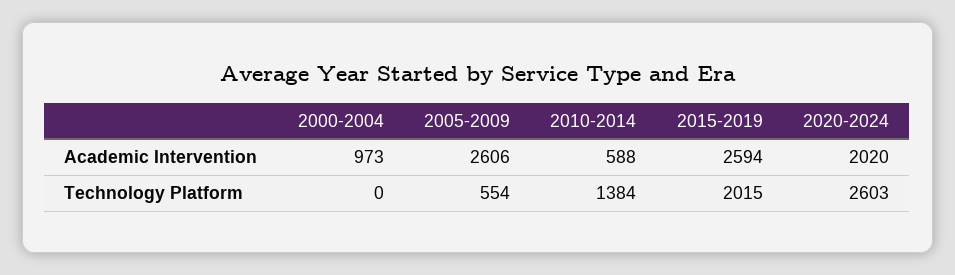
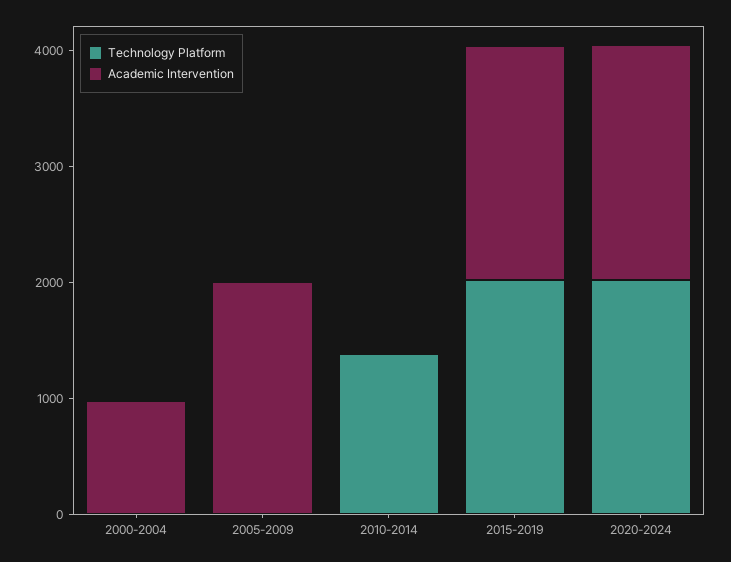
  {
    "Academic Intervention": {
      "2000-2004": 973,
-     "2005-2009": 2606,
+     "2005-2009": 2000,
-     "2010-2014": 588,
+     "2010-2014": 0,
-     "2015-2019": 2594,
+     "2015-2019": 2000,
      "2020-2024": 2020
    },
    "Technology Platform": {
      "2000-2004": 0,
-     "2005-2009": 554,
+     "2005-2009": 0,
      "2010-2014": 1384,
      "2015-2019": 2015,
-     "2020-2024": 2603
+     "2020-2024": 2000
    }
  }

